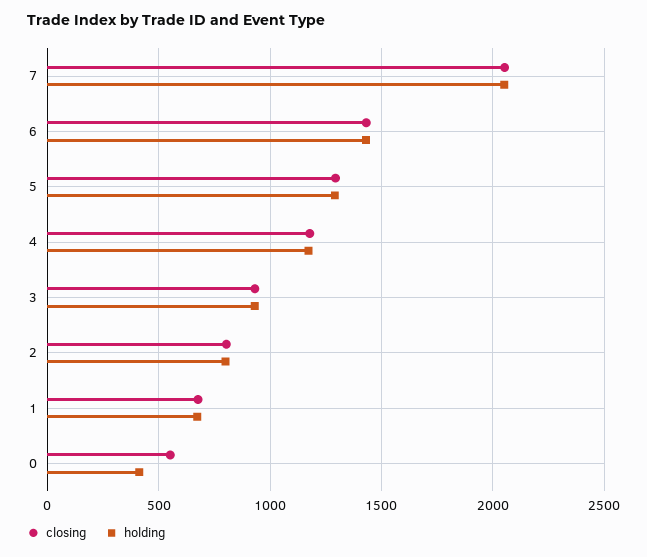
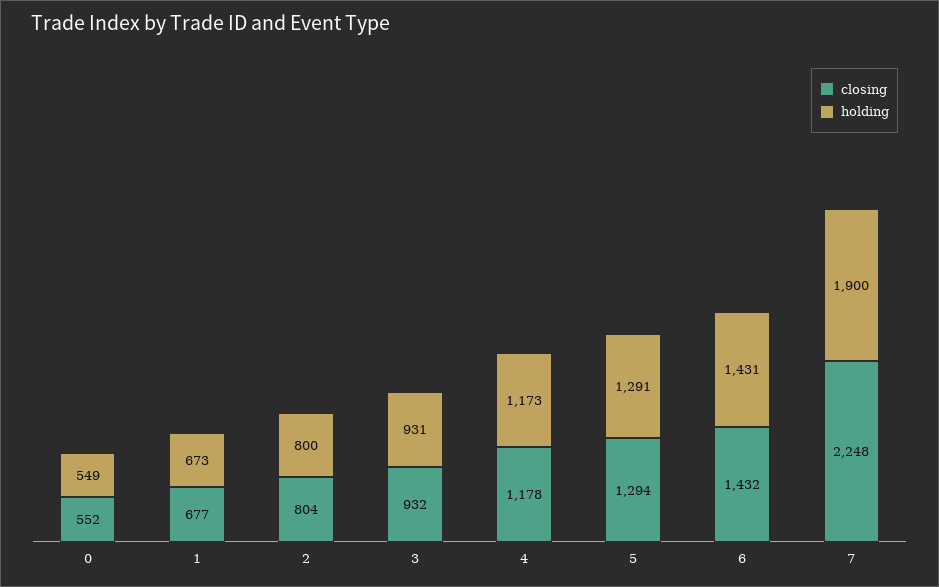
  {
    "closing": {
-     "7": 2050,
+     "7": 2248,
      "6": 1432,
      "5": 1294,
      "4": 1178,
      "3": 932,
      "2": 804,
      "1": 677,
      "0": 552
    },
    "holding": {
-     "7": 2050,
+     "7": 1900,
      "6": 1431,
      "5": 1291,
      "4": 1173,
      "3": 931,
      "2": 800,
      "1": 673,
-     "0": 400
+     "0": 549
    }
  }

